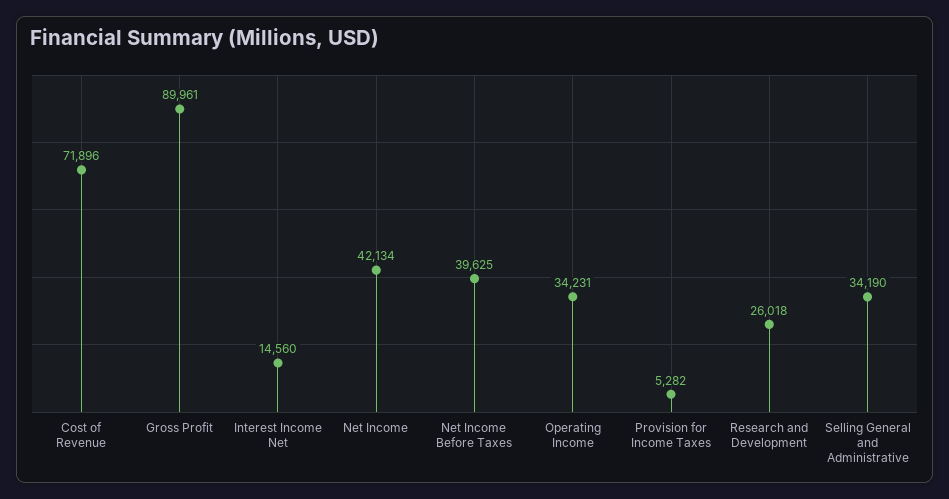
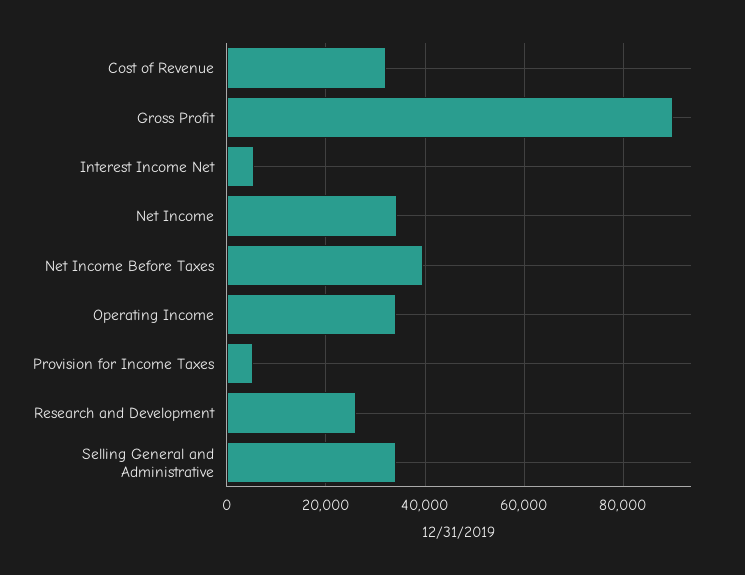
  {
-   "Cost of Revenue": 71896,
+   "Cost of Revenue": 32000,
    "Gross Profit": 89961,
-   "Interest Income Net": 14560,
+   "Interest Income Net": 6000,
-   "Net Income": 42134,
+   "Net Income": 34000,
    "Net Income Before Taxes": 39625,
    "Operating Income": 34231,
    "Provision for Income Taxes": 5282,
    "Research and Development": 26018,
    "Selling General and Administrative": 34190
  }

